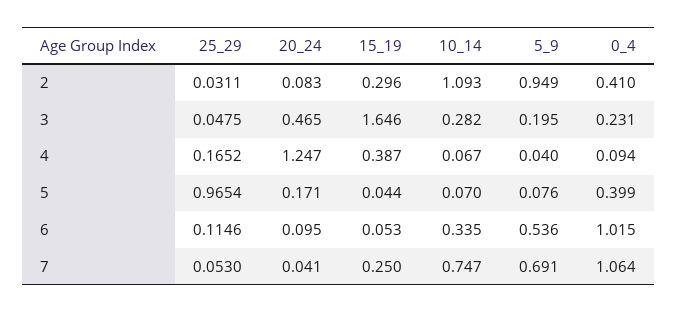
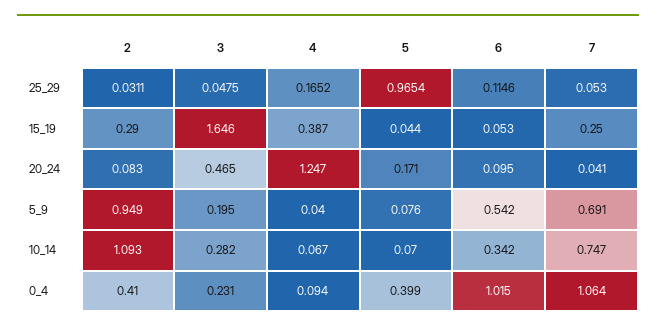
  {
    "25_29": {
      "2": 0.0311,
      "3": 0.0475,
      "4": 0.1652,
      "5": 0.9654,
      "6": 0.1146,
      "7": 0.053
    },
    "20_24": {
      "2": 0.083,
      "3": 0.465,
      "4": 1.247,
      "5": 0.171,
      "6": 0.095,
      "7": 0.041
    },
    "15_19": {
-     "2": 0.296,
+     "2": 0.29,
      "3": 1.646,
      "4": 0.387,
      "5": 0.044,
      "6": 0.053,
      "7": 0.25
    },
    "10_14": {
      "2": 1.093,
      "3": 0.282,
      "4": 0.067,
      "5": 0.07,
-     "6": 0.335,
+     "6": 0.342,
      "7": 0.747
    },
    "5_9": {
      "2": 0.949,
      "3": 0.195,
      "4": 0.04,
      "5": 0.076,
-     "6": 0.536,
+     "6": 0.542,
      "7": 0.691
    },
    "0_4": {
      "2": 0.41,
      "3": 0.231,
      "4": 0.094,
      "5": 0.399,
      "6": 1.015,
      "7": 1.064
    }
  }

